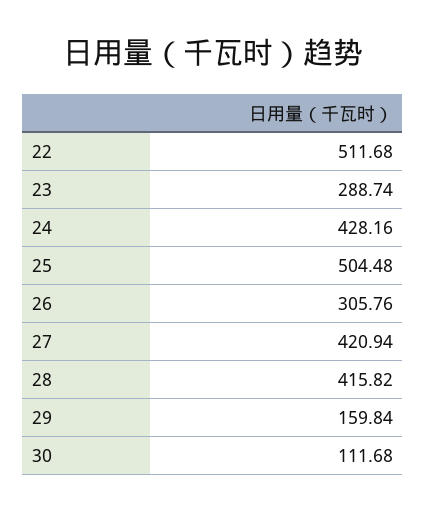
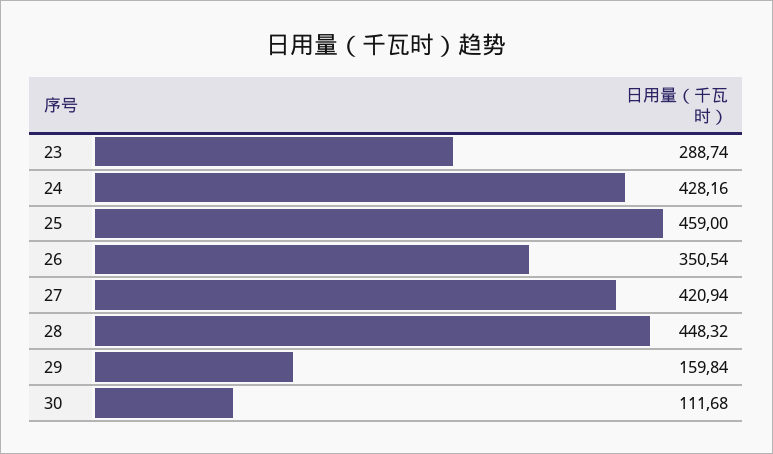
  {
-   "22": 511.68,
    "23": 288.74,
    "24": 428.16,
-   "25": 504.48,
+   "25": 459,
-   "26": 305.76,
+   "26": 350.54,
    "27": 420.94,
-   "28": 415.82,
+   "28": 448.32,
    "29": 159.84,
    "30": 111.68
  }

